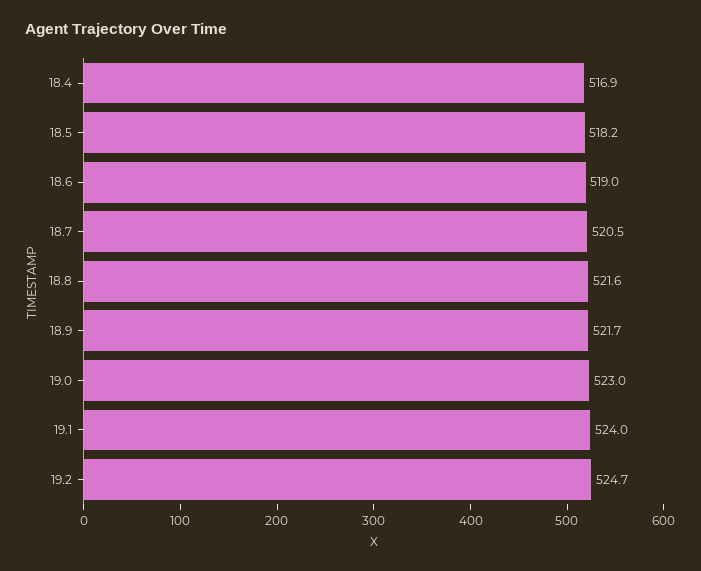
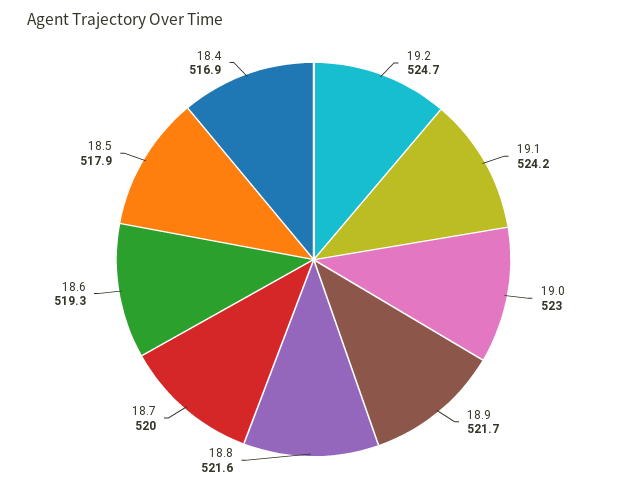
  {
    "18.4": 516.9,
-   "18.5": 518.2,
+   "18.5": 517.9,
-   "18.6": 519,
+   "18.6": 519.3,
-   "18.7": 520.5,
+   "18.7": 520,
    "18.8": 521.6,
    "18.9": 521.7,
    "19.0": 523,
-   "19.1": 524,
+   "19.1": 524.2,
    "19.2": 524.7
  }

